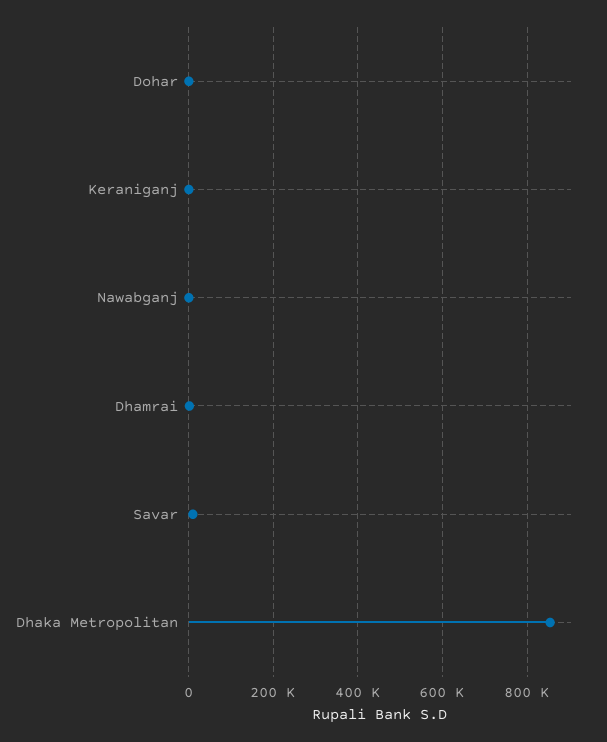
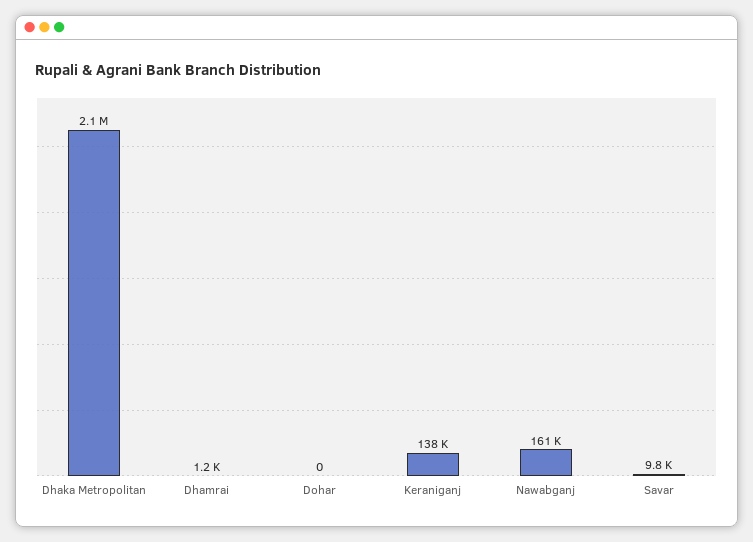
  {
    "Dohar": 0,
-   "Keraniganj": 0,
+   "Keraniganj": 138000,
-   "Nawabganj": 0,
+   "Nawabganj": 161000,
    "Dhamrai": 1200,
    "Savar": 9800,
-   "Dhaka Metropolitan": 860000
+   "Dhaka Metropolitan": 2100000
  }

